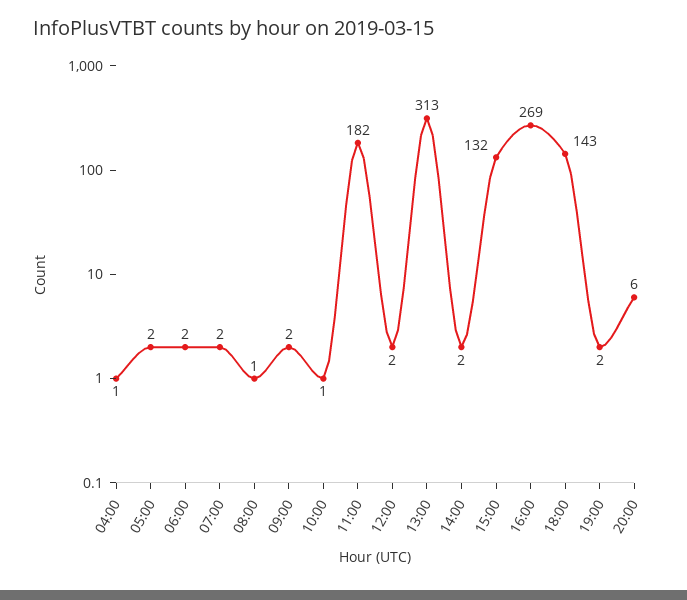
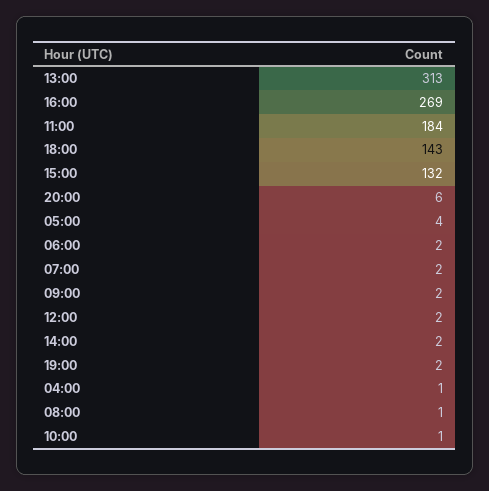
  {
    "04:00": 1,
-   "05:00": 2,
+   "05:00": 4,
    "06:00": 2,
    "07:00": 2,
    "08:00": 1,
    "09:00": 2,
    "10:00": 1,
-   "11:00": 182,
+   "11:00": 184,
    "12:00": 2,
    "13:00": 313,
    "14:00": 2,
    "15:00": 132,
    "16:00": 269,
    "18:00": 143,
    "19:00": 2,
    "20:00": 6
  }

